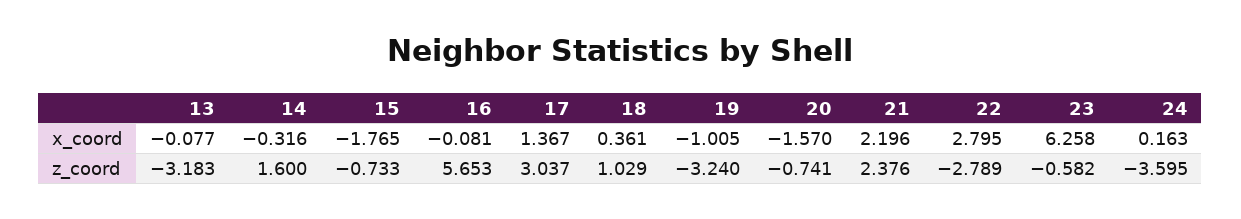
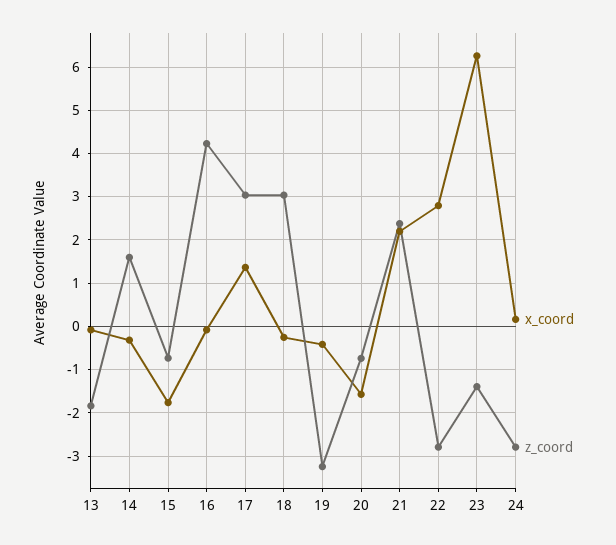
  {
    "x_coord": {
      "13": -0.077,
      "14": -0.316,
      "15": -1.765,
      "16": -0.081,
      "17": 1.367,
-     "18": 0.361,
+     "18": -0.2,
-     "19": -1.005,
+     "19": -0.4,
      "20": -1.57,
      "21": 2.196,
      "22": 2.795,
      "23": 6.258,
      "24": 0.163
    },
    "z_coord": {
-     "13": -3.183,
+     "13": -1.8,
      "14": 1.6,
      "15": -0.733,
-     "16": 5.653,
+     "16": 4.2,
      "17": 3.037,
-     "18": 1.029,
+     "18": 3,
      "19": -3.24,
      "20": -0.741,
      "21": 2.376,
      "22": -2.789,
-     "23": -0.582,
+     "23": -1.4,
-     "24": -3.595
+     "24": -2.8
    }
  }

